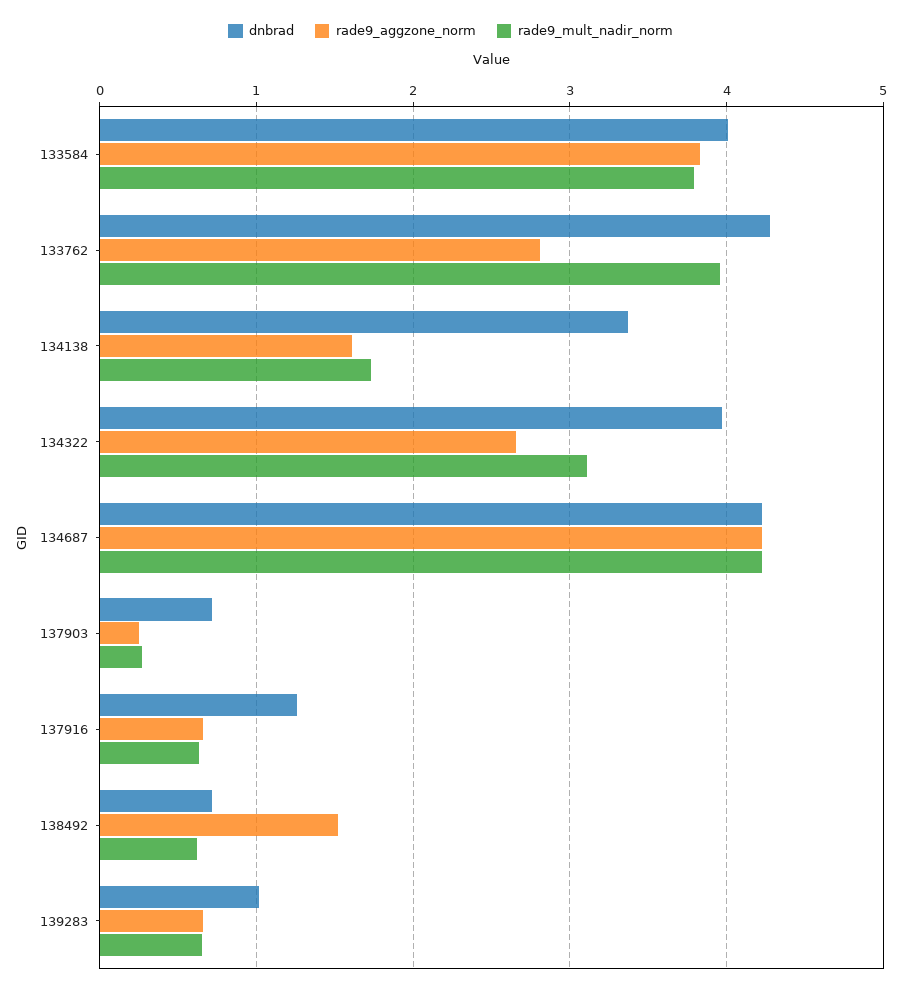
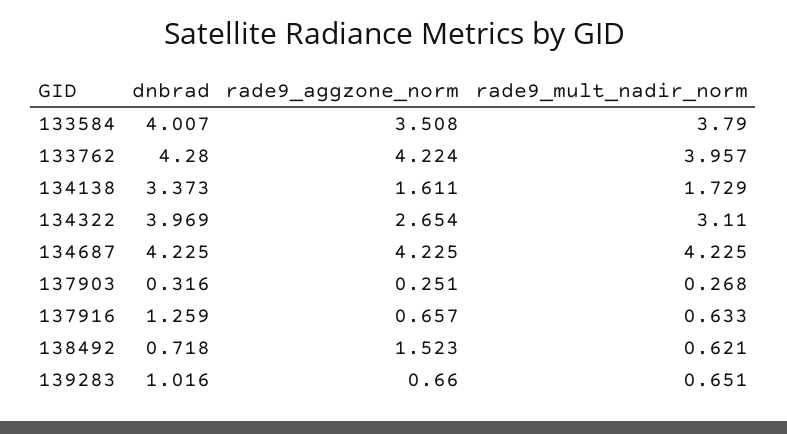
  {
    "dnbrad": {
      "133584": 4.007,
      "133762": 4.28,
      "134138": 3.373,
      "134322": 3.969,
      "134687": 4.225,
-     "137903": 0.7,
+     "137903": 0.316,
      "137916": 1.259,
      "138492": 0.718,
      "139283": 1.016
    },
    "rade9_aggzone_norm": {
-     "133584": 3.8,
+     "133584": 3.508,
-     "133762": 2.8,
+     "133762": 4.224,
      "134138": 1.611,
      "134322": 2.654,
      "134687": 4.225,
      "137903": 0.251,
      "137916": 0.657,
      "138492": 1.523,
      "139283": 0.66
    },
    "rade9_mult_nadir_norm": {
      "133584": 3.79,
      "133762": 3.957,
      "134138": 1.729,
      "134322": 3.11,
      "134687": 4.225,
      "137903": 0.268,
      "137916": 0.633,
      "138492": 0.621,
      "139283": 0.651
    }
  }

